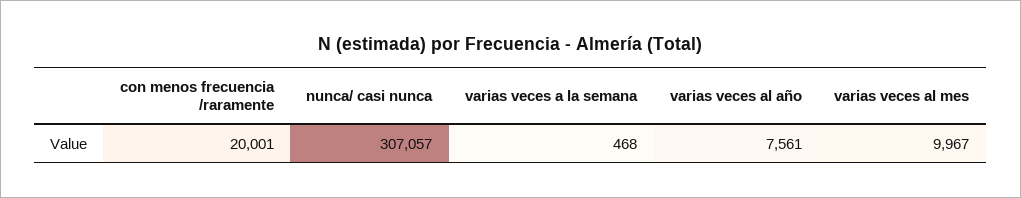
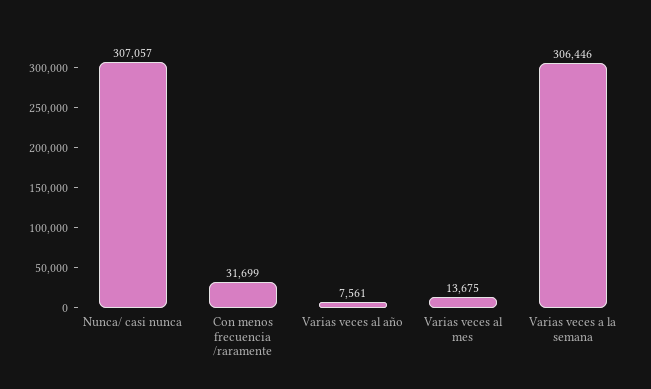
  {
-   "con menos frecuencia /raramente": 20001,
+   "con menos frecuencia /raramente": 31699,
    "nunca/ casi nunca": 307057,
-   "varias veces a la semana": 468,
+   "varias veces a la semana": 306446,
    "varias veces al año": 7561,
-   "varias veces al mes": 9967
+   "varias veces al mes": 13675
  }

